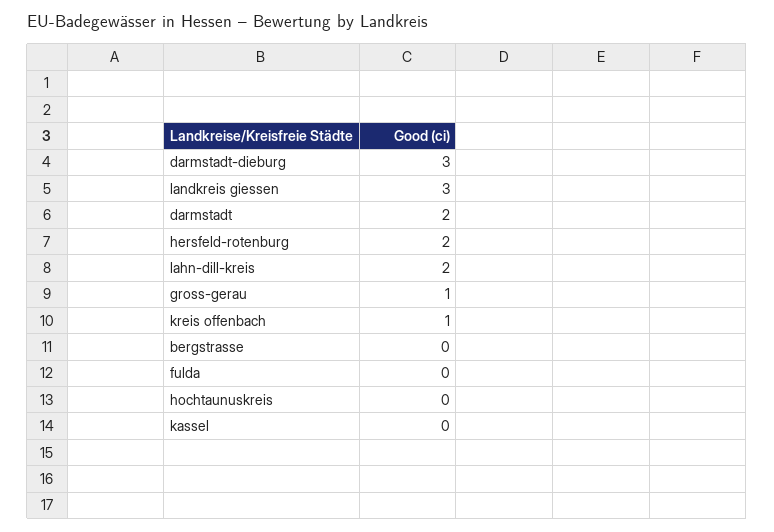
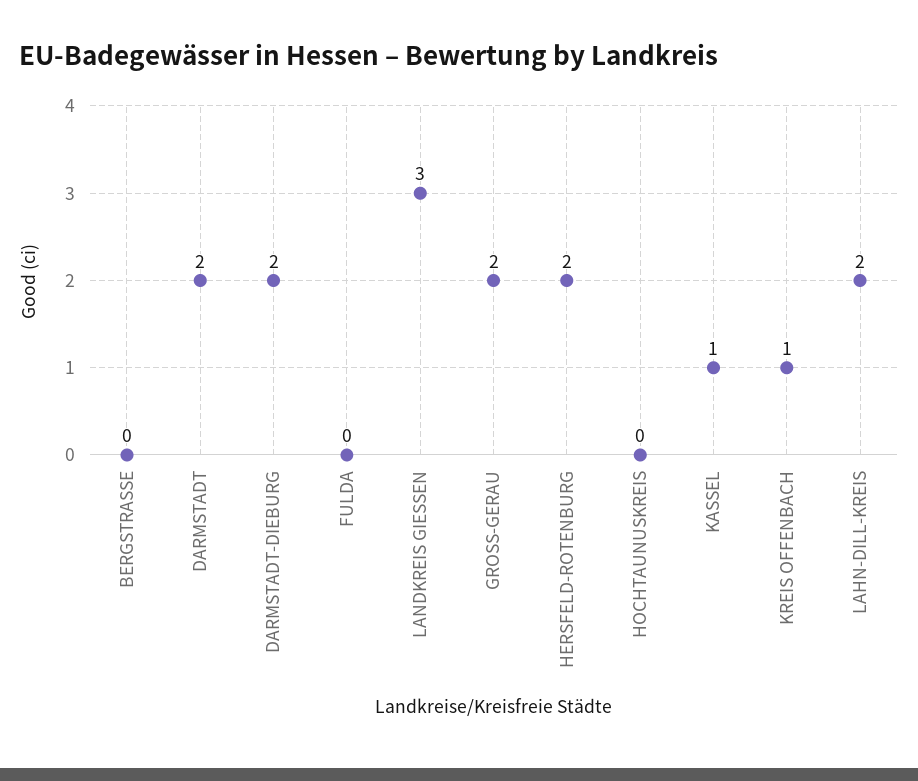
  {
-   "darmstadt-dieburg": 3,
+   "darmstadt-dieburg": 2,
    "landkreis giessen": 3,
    "darmstadt": 2,
    "hersfeld-rotenburg": 2,
    "lahn-dill-kreis": 2,
-   "gross-gerau": 1,
+   "gross-gerau": 2,
    "kreis offenbach": 1,
    "bergstrasse": 0,
    "fulda": 0,
    "hochtaunuskreis": 0,
-   "kassel": 0
+   "kassel": 1
  }

